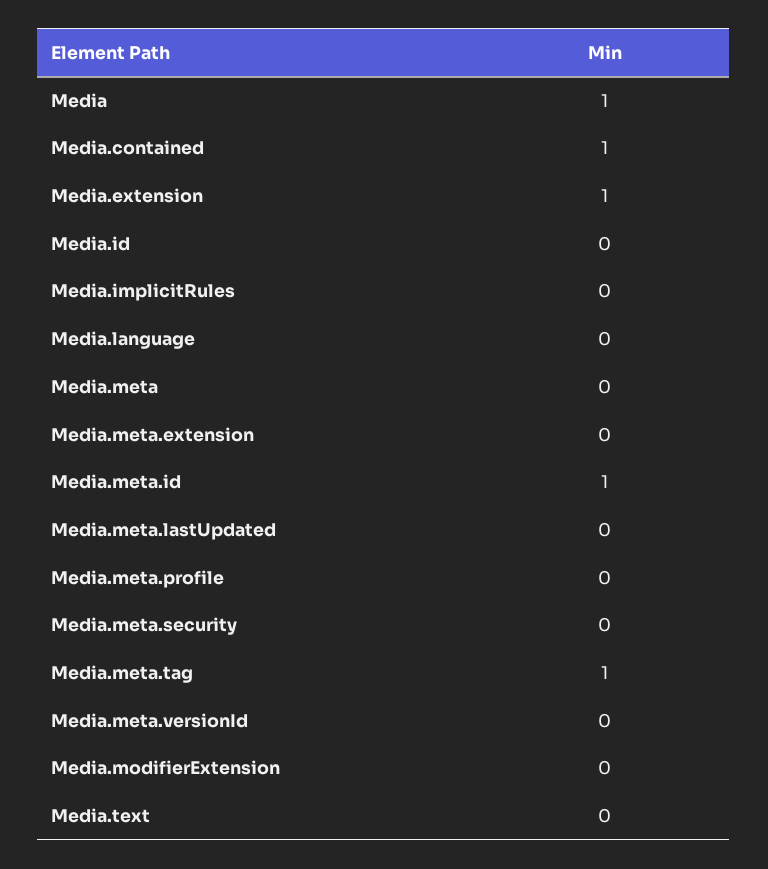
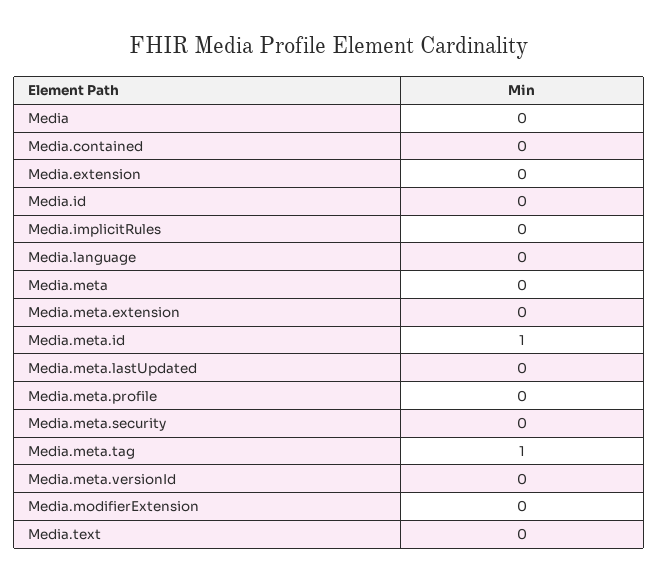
  {
-   "Media": 1,
+   "Media": 0,
-   "Media.contained": 1,
+   "Media.contained": 0,
-   "Media.extension": 1,
+   "Media.extension": 0,
    "Media.id": 0,
    "Media.implicitRules": 0,
    "Media.language": 0,
    "Media.meta": 0,
    "Media.meta.extension": 0,
    "Media.meta.id": 1,
    "Media.meta.lastUpdated": 0,
    "Media.meta.profile": 0,
    "Media.meta.security": 0,
    "Media.meta.tag": 1,
    "Media.meta.versionId": 0,
    "Media.modifierExtension": 0,
    "Media.text": 0
  }

